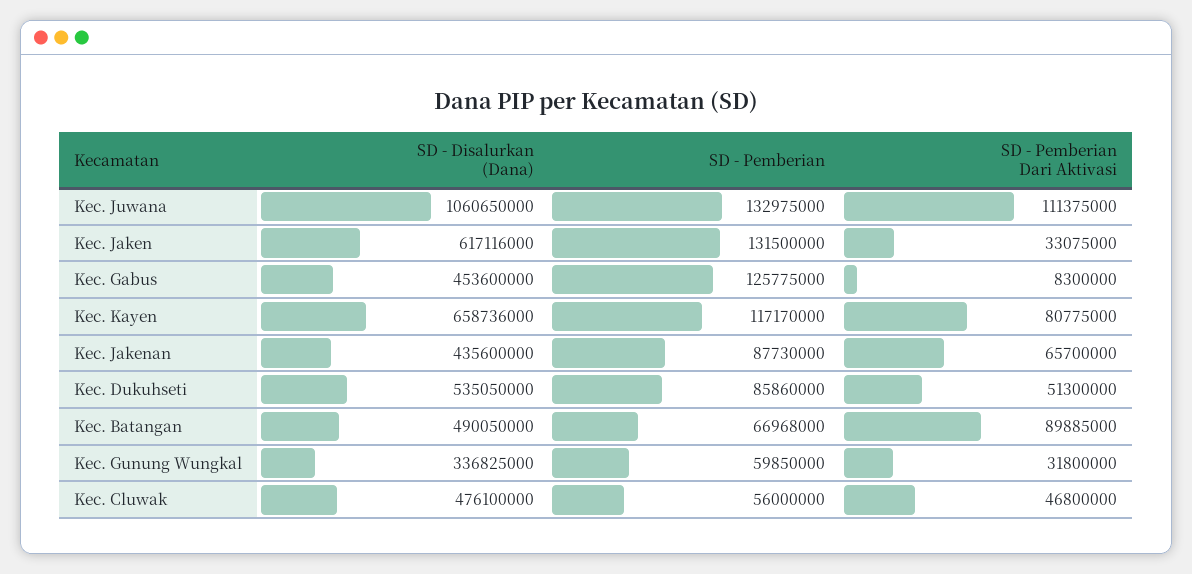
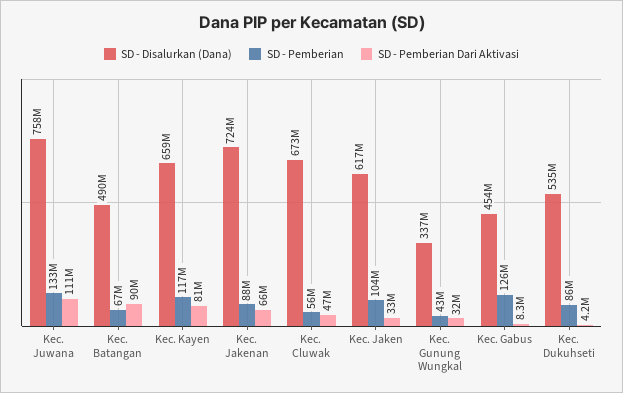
  {
    "SD - Disalurkan (Dana)": {
-     "Kec. Juwana": 1060650000,
+     "Kec. Juwana": 758000000,
      "Kec. Jaken": 617116000,
      "Kec. Gabus": 453600000,
      "Kec. Kayen": 658736000,
-     "Kec. Jakenan": 435600000,
+     "Kec. Jakenan": 724000000,
      "Kec. Dukuhseti": 535050000,
      "Kec. Batangan": 490050000,
      "Kec. Gunung Wungkal": 336825000,
-     "Kec. Cluwak": 476100000
+     "Kec. Cluwak": 673000000
    },
    "SD - Pemberian": {
      "Kec. Juwana": 132975000,
-     "Kec. Jaken": 131500000,
+     "Kec. Jaken": 104000000,
      "Kec. Gabus": 125775000,
      "Kec. Kayen": 117170000,
      "Kec. Jakenan": 87730000,
      "Kec. Dukuhseti": 85860000,
      "Kec. Batangan": 66968000,
-     "Kec. Gunung Wungkal": 59850000,
+     "Kec. Gunung Wungkal": 43000000,
      "Kec. Cluwak": 56000000
    },
    "SD - Pemberian Dari Aktivasi": {
      "Kec. Juwana": 111375000,
      "Kec. Jaken": 33075000,
      "Kec. Gabus": 8300000,
      "Kec. Kayen": 80775000,
      "Kec. Jakenan": 65700000,
-     "Kec. Dukuhseti": 51300000,
+     "Kec. Dukuhseti": 4200000,
      "Kec. Batangan": 89885000,
      "Kec. Gunung Wungkal": 31800000,
      "Kec. Cluwak": 46800000
    }
  }

